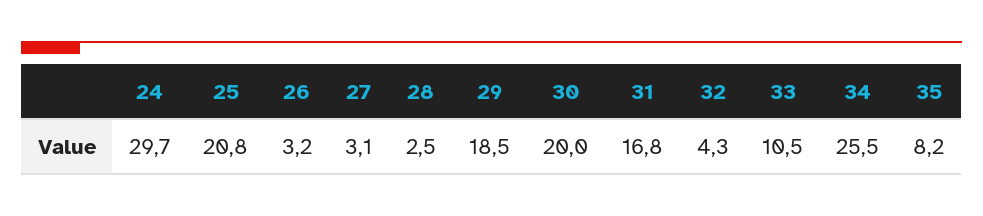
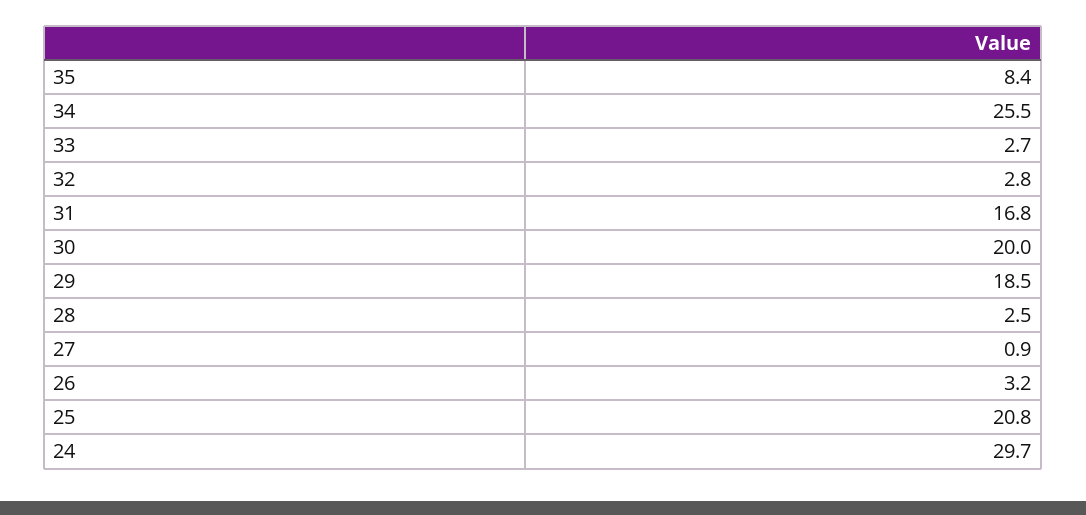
  {
    "24": 29.7,
    "25": 20.8,
    "26": 3.2,
-   "27": 3.1,
+   "27": 0.9,
    "28": 2.5,
    "29": 18.5,
    "30": 20,
    "31": 16.8,
-   "32": 4.3,
+   "32": 2.8,
-   "33": 10.5,
+   "33": 2.7,
    "34": 25.5,
-   "35": 8.2
+   "35": 8.4
  }

